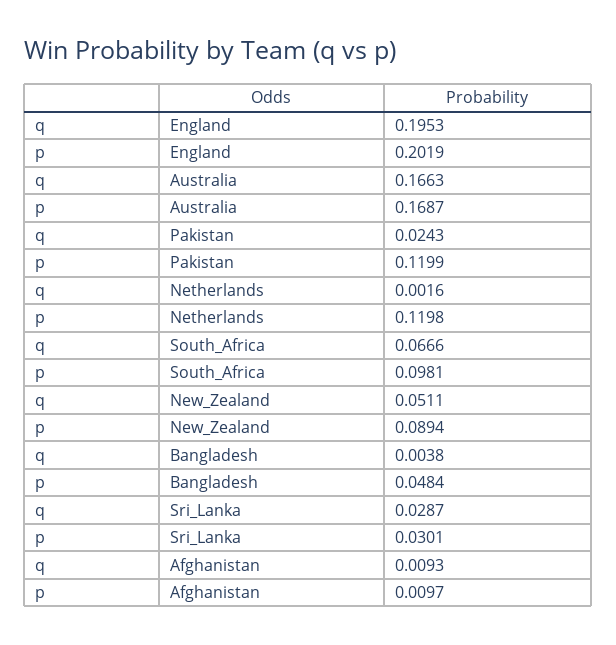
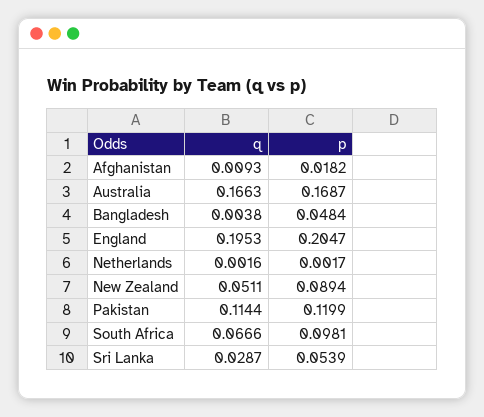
  {
    "q": {
      "England": 0.1953,
      "Australia": 0.1663,
-     "Pakistan": 0.0243,
+     "Pakistan": 0.1144,
      "Netherlands": 0.0016,
      "South_Africa": 0.0666,
      "New_Zealand": 0.0511,
      "Bangladesh": 0.0038,
      "Sri_Lanka": 0.0287,
      "Afghanistan": 0.0093
    },
    "p": {
-     "England": 0.2019,
+     "England": 0.2047,
      "Australia": 0.1687,
      "Pakistan": 0.1199,
-     "Netherlands": 0.1198,
+     "Netherlands": 0.0017,
      "South_Africa": 0.0981,
      "New_Zealand": 0.0894,
      "Bangladesh": 0.0484,
-     "Sri_Lanka": 0.0301,
+     "Sri_Lanka": 0.0539,
-     "Afghanistan": 0.0097
+     "Afghanistan": 0.0182
    }
  }

